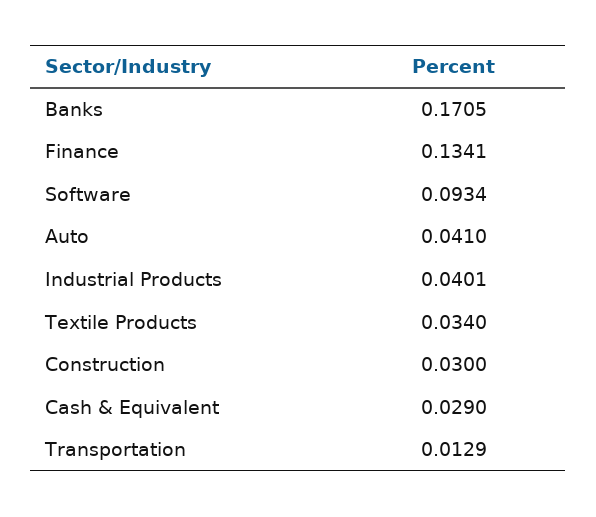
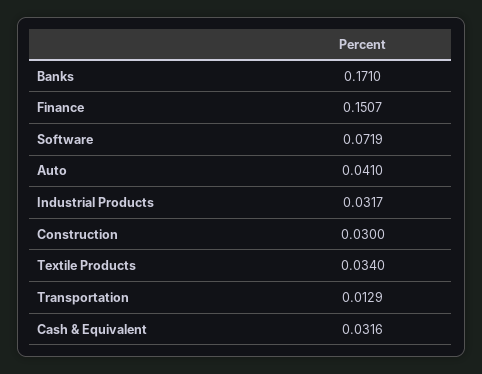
  {
-   "Banks": 0.1705,
+   "Banks": 0.171,
-   "Finance": 0.1341,
+   "Finance": 0.1507,
-   "Software": 0.0934,
+   "Software": 0.0719,
    "Auto": 0.041,
-   "Industrial Products": 0.0401,
+   "Industrial Products": 0.0317,
    "Textile Products": 0.034,
    "Construction": 0.03,
-   "Cash & Equivalent": 0.029,
+   "Cash & Equivalent": 0.0316,
    "Transportation": 0.0129
  }

